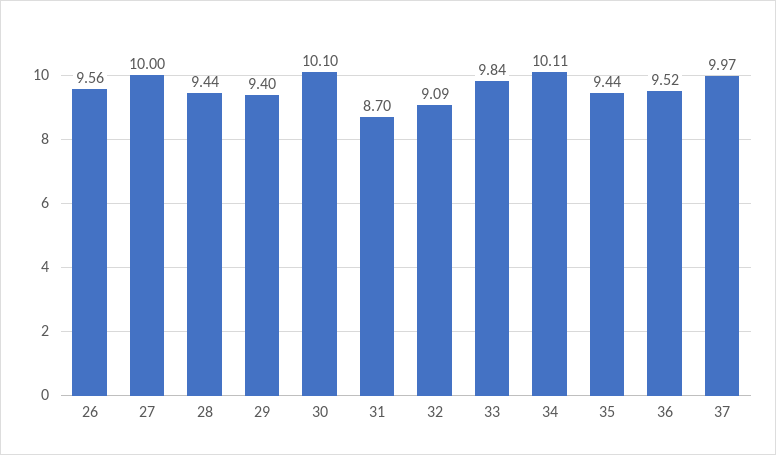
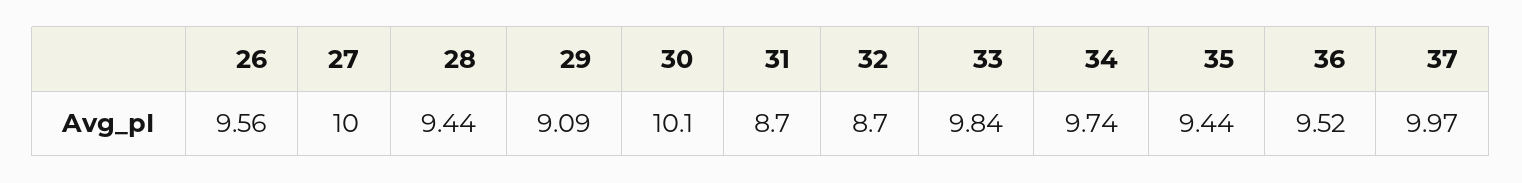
  {
    "26": 9.56,
    "27": 10,
    "28": 9.44,
-   "29": 9.4,
+   "29": 9.09,
    "30": 10.1,
    "31": 8.7,
-   "32": 9.09,
+   "32": 8.7,
    "33": 9.84,
-   "34": 10.11,
+   "34": 9.74,
    "35": 9.44,
    "36": 9.52,
    "37": 9.97
  }

